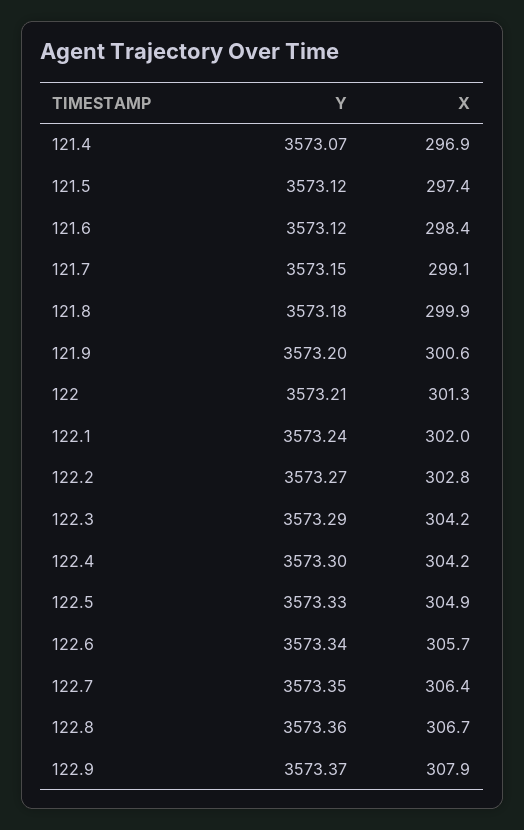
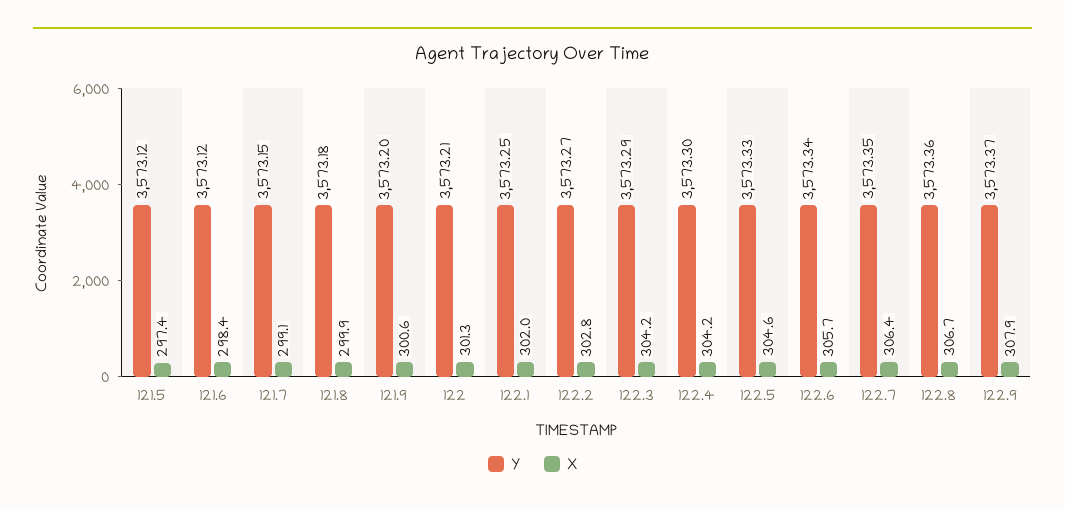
  {
    "Y": {
-     "121.4": 3573.07,
      "121.5": 3573.12,
      "121.6": 3573.12,
      "121.7": 3573.15,
      "121.8": 3573.18,
      "121.9": 3573.2,
      "122": 3573.21,
-     "122.1": 3573.24,
+     "122.1": 3573.25,
      "122.2": 3573.27,
      "122.3": 3573.29,
      "122.4": 3573.3,
      "122.5": 3573.33,
      "122.6": 3573.34,
      "122.7": 3573.35,
      "122.8": 3573.36,
      "122.9": 3573.37
    },
    "X": {
-     "121.4": 296.9,
      "121.5": 297.4,
      "121.6": 298.4,
      "121.7": 299.1,
      "121.8": 299.9,
      "121.9": 300.6,
      "122": 301.3,
      "122.1": 302,
      "122.2": 302.8,
      "122.3": 304.2,
      "122.4": 304.2,
-     "122.5": 304.9,
+     "122.5": 304.6,
      "122.6": 305.7,
      "122.7": 306.4,
      "122.8": 306.7,
      "122.9": 307.9
    }
  }

